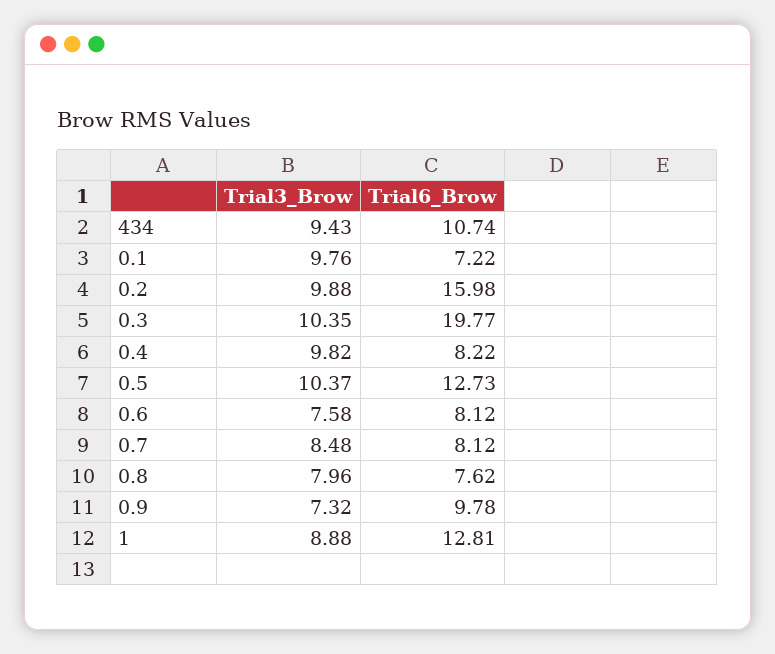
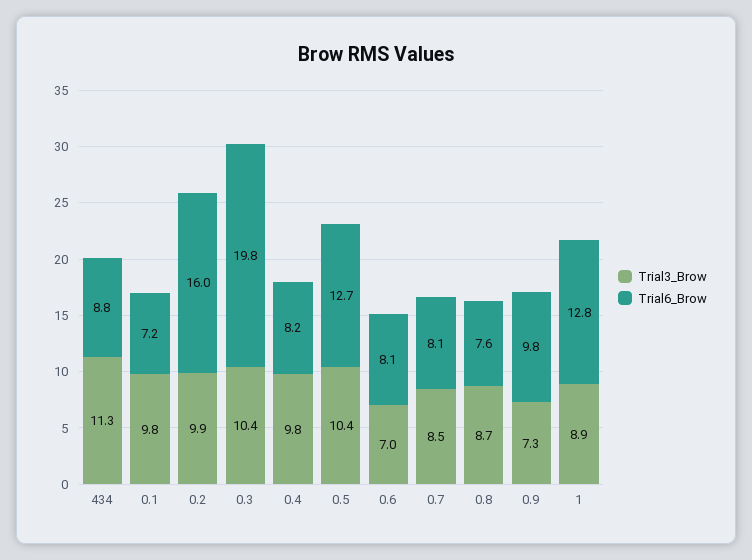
  {
    "Trial3_Brow": {
-     "434": 9.43,
+     "434": 11.3,
      "0.1": 9.76,
      "0.2": 9.88,
      "0.3": 10.35,
      "0.4": 9.82,
      "0.5": 10.37,
-     "0.6": 7.58,
+     "0.6": 7,
      "0.7": 8.48,
-     "0.8": 7.96,
+     "0.8": 8.7,
      "0.9": 7.32,
      "1": 8.88
    },
    "Trial6_Brow": {
-     "434": 10.74,
+     "434": 8.8,
      "0.1": 7.22,
      "0.2": 15.98,
      "0.3": 19.77,
      "0.4": 8.22,
      "0.5": 12.73,
      "0.6": 8.12,
      "0.7": 8.12,
      "0.8": 7.62,
      "0.9": 9.78,
      "1": 12.81
    }
  }

